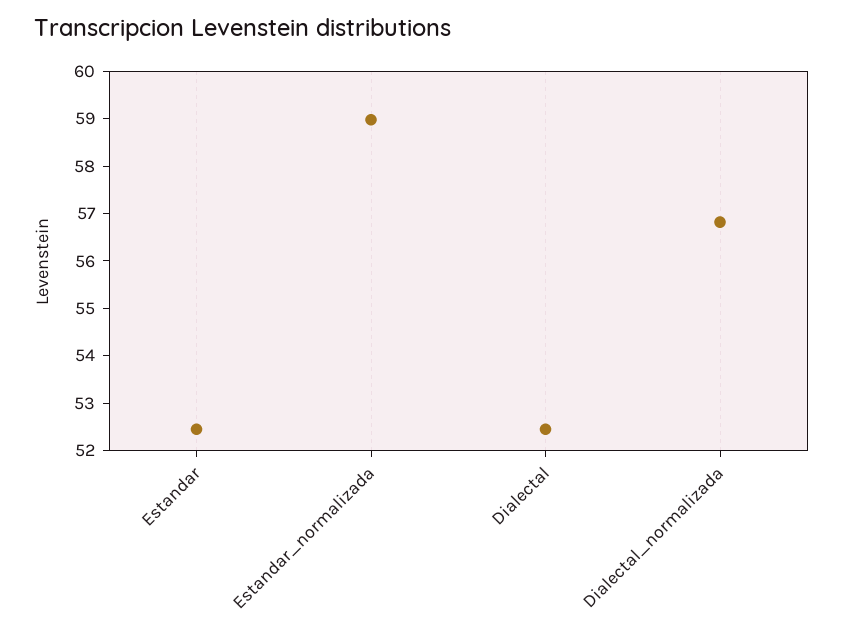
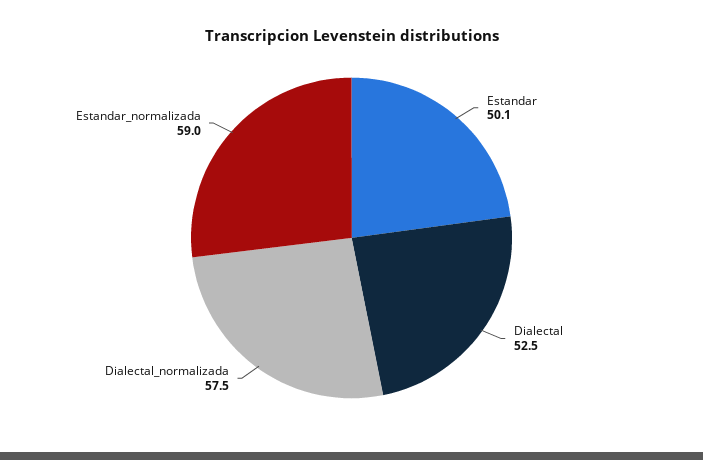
  {
-   "Estandar": 52.4,
+   "Estandar": 50.1,
    "Estandar_normalizada": 59,
    "Dialectal": 52.5,
-   "Dialectal_normalizada": 56.8
+   "Dialectal_normalizada": 57.5
  }

